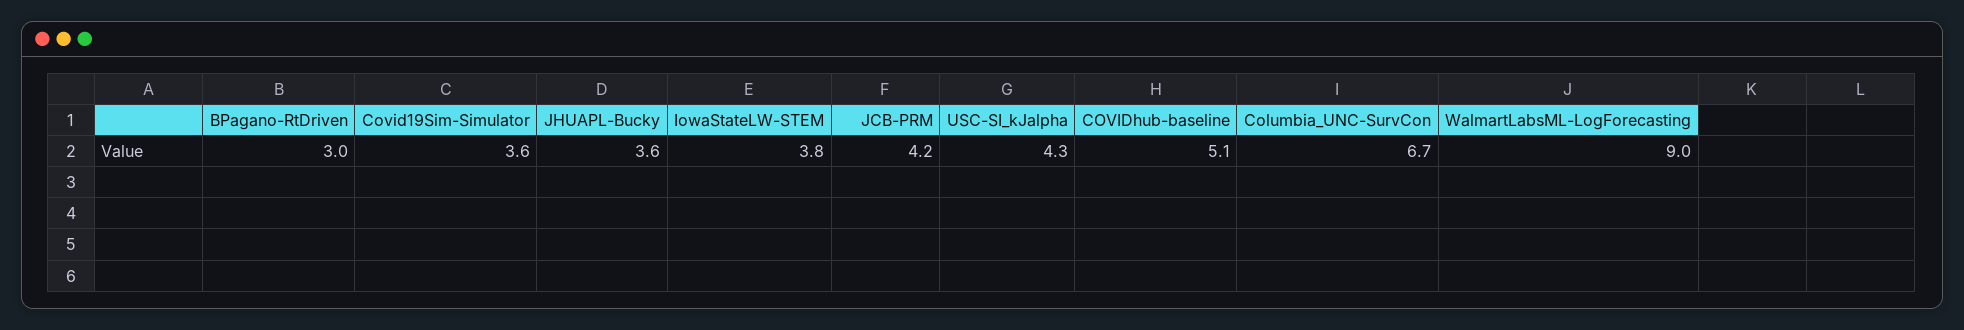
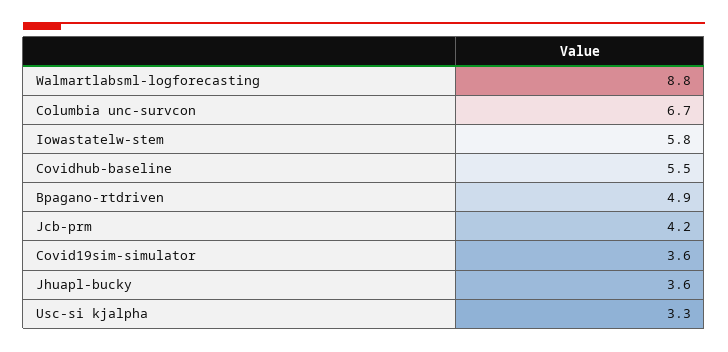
  {
-   "BPagano-RtDriven": 3,
+   "BPagano-RtDriven": 4.9,
    "Covid19Sim-Simulator": 3.6,
    "JHUAPL-Bucky": 3.6,
-   "IowaStateLW-STEM": 3.8,
+   "IowaStateLW-STEM": 5.8,
    "JCB-PRM": 4.2,
-   "USC-SI_kJalpha": 4.3,
+   "USC-SI_kJalpha": 3.3,
-   "COVIDhub-baseline": 5.1,
+   "COVIDhub-baseline": 5.5,
    "Columbia_UNC-SurvCon": 6.7,
-   "WalmartLabsML-LogForecasting": 9
+   "WalmartLabsML-LogForecasting": 8.8
  }

